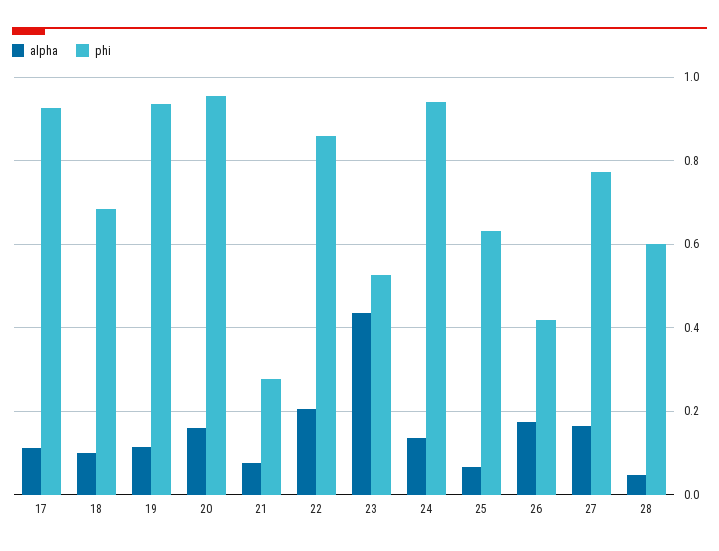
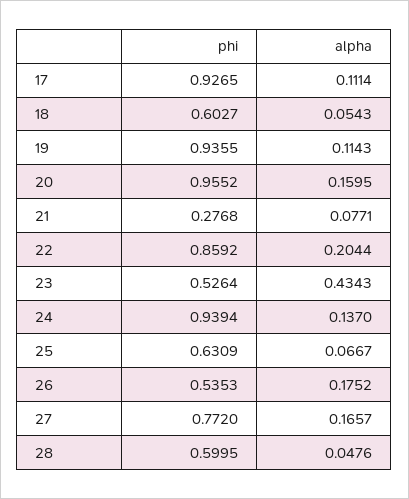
  {
    "alpha": {
      "17": 0.1114,
-     "18": 0.1,
+     "18": 0.0543,
      "19": 0.1143,
      "20": 0.1595,
      "21": 0.0771,
      "22": 0.2044,
      "23": 0.4343,
      "24": 0.137,
      "25": 0.0667,
      "26": 0.1752,
      "27": 0.1657,
      "28": 0.0476
    },
    "phi": {
      "17": 0.9265,
-     "18": 0.68,
+     "18": 0.6027,
      "19": 0.9355,
      "20": 0.9552,
      "21": 0.2768,
      "22": 0.8592,
      "23": 0.5264,
      "24": 0.9394,
      "25": 0.6309,
-     "26": 0.42,
+     "26": 0.5353,
      "27": 0.772,
      "28": 0.5995
    }
  }

